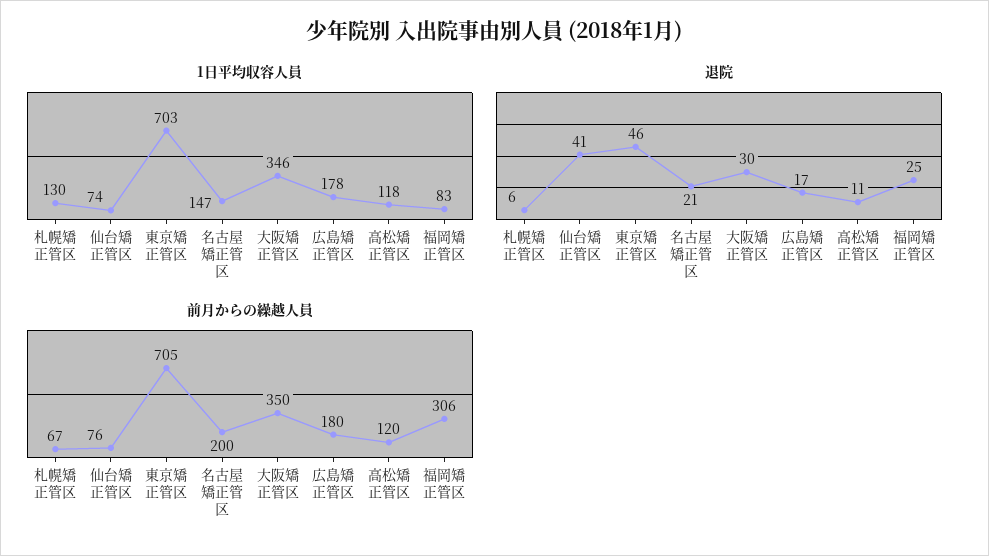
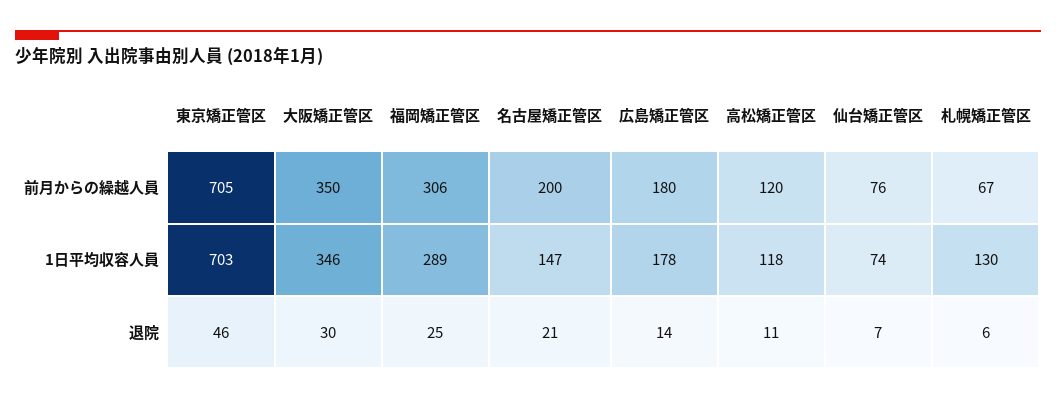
  {
    "1日平均収容人員": {
      "札幌矯正管区": 130,
      "仙台矯正管区": 74,
      "東京矯正管区": 703,
      "名古屋矯正管区": 147,
      "大阪矯正管区": 346,
      "広島矯正管区": 178,
      "高松矯正管区": 118,
-     "福岡矯正管区": 83
+     "福岡矯正管区": 289
    },
    "退院": {
      "札幌矯正管区": 6,
-     "仙台矯正管区": 41,
+     "仙台矯正管区": 7,
      "東京矯正管区": 46,
      "名古屋矯正管区": 21,
      "大阪矯正管区": 30,
-     "広島矯正管区": 17,
+     "広島矯正管区": 14,
      "高松矯正管区": 11,
      "福岡矯正管区": 25
    },
    "前月からの繰越人員": {
      "札幌矯正管区": 67,
      "仙台矯正管区": 76,
      "東京矯正管区": 705,
      "名古屋矯正管区": 200,
      "大阪矯正管区": 350,
      "広島矯正管区": 180,
      "高松矯正管区": 120,
      "福岡矯正管区": 306
    }
  }

